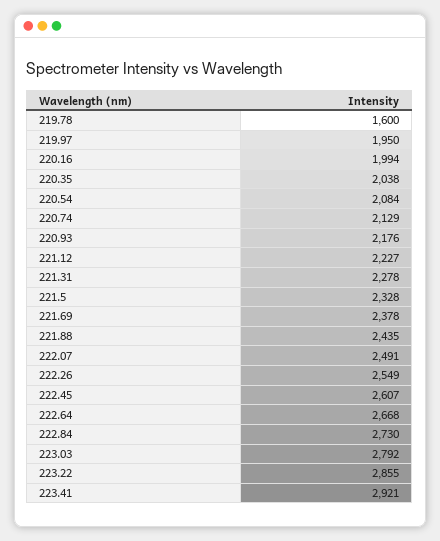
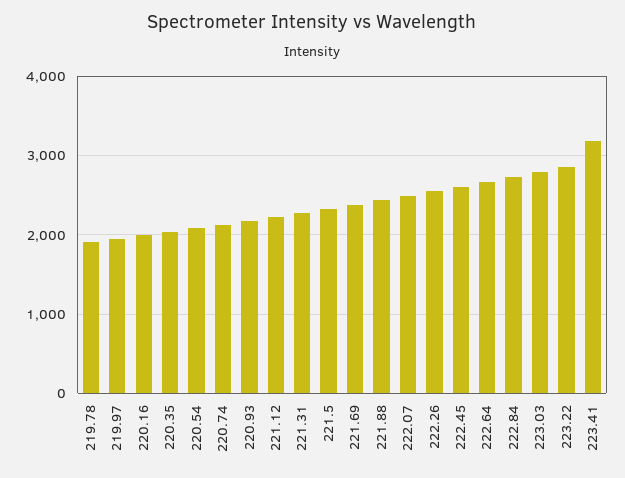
  {
-   "219.78": 1600,
+   "219.78": 1900,
    "219.97": 1950,
    "220.16": 1994,
    "220.35": 2038,
    "220.54": 2084,
    "220.74": 2129,
    "220.93": 2176,
    "221.12": 2227,
    "221.31": 2278,
    "221.5": 2328,
    "221.69": 2378,
    "221.88": 2435,
    "222.07": 2491,
    "222.26": 2549,
    "222.45": 2607,
    "222.64": 2668,
    "222.84": 2730,
    "223.03": 2792,
    "223.22": 2855,
-   "223.41": 2921
+   "223.41": 3200
  }

